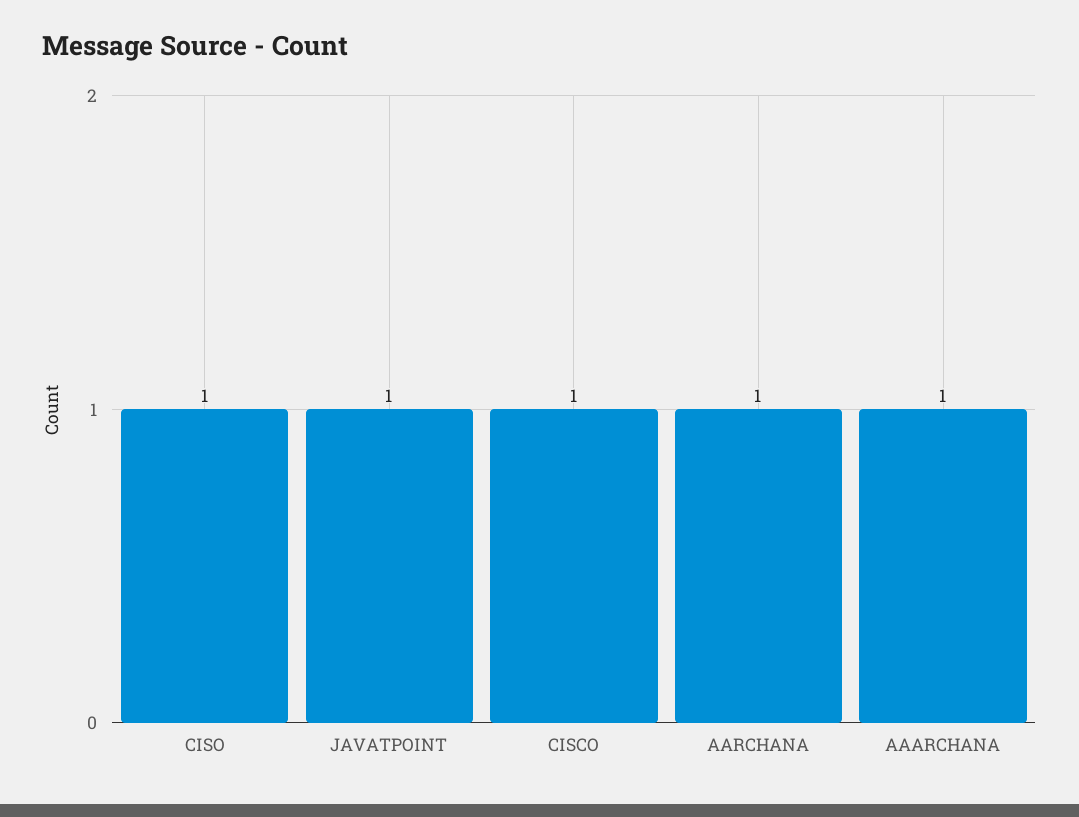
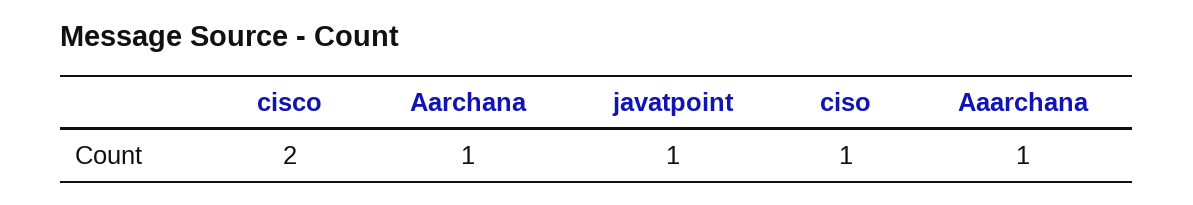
  {
    "CISO": 1,
    "JAVATPOINT": 1,
-   "CISCO": 1,
+   "CISCO": 2,
    "AARCHANA": 1,
    "AAARCHANA": 1
  }

